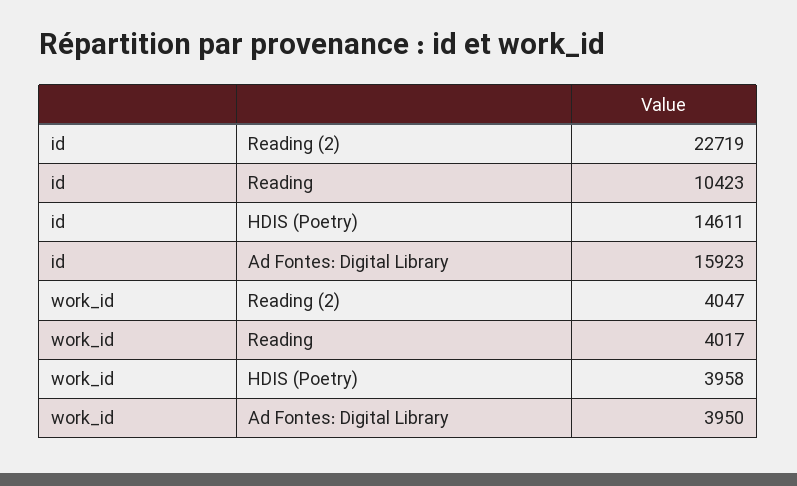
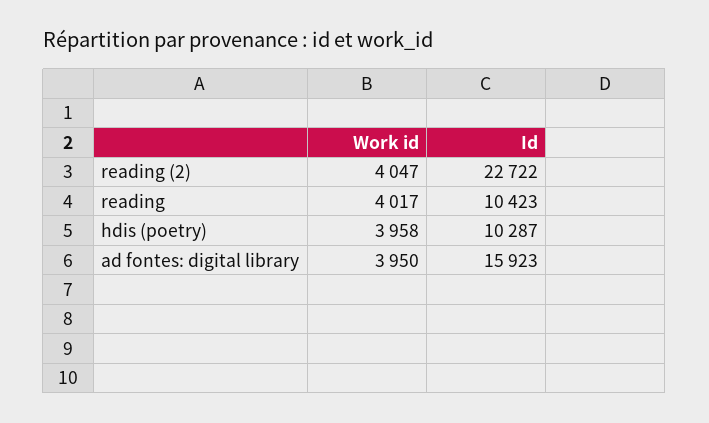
  {
    "id": {
-     "Reading (2)": 22719,
+     "Reading (2)": 22722,
      "Reading": 10423,
-     "HDIS (Poetry)": 14611,
+     "HDIS (Poetry)": 10287,
      "Ad Fontes: Digital Library": 15923
    },
    "work_id": {
      "Reading (2)": 4047,
      "Reading": 4017,
      "HDIS (Poetry)": 3958,
      "Ad Fontes: Digital Library": 3950
    }
  }

